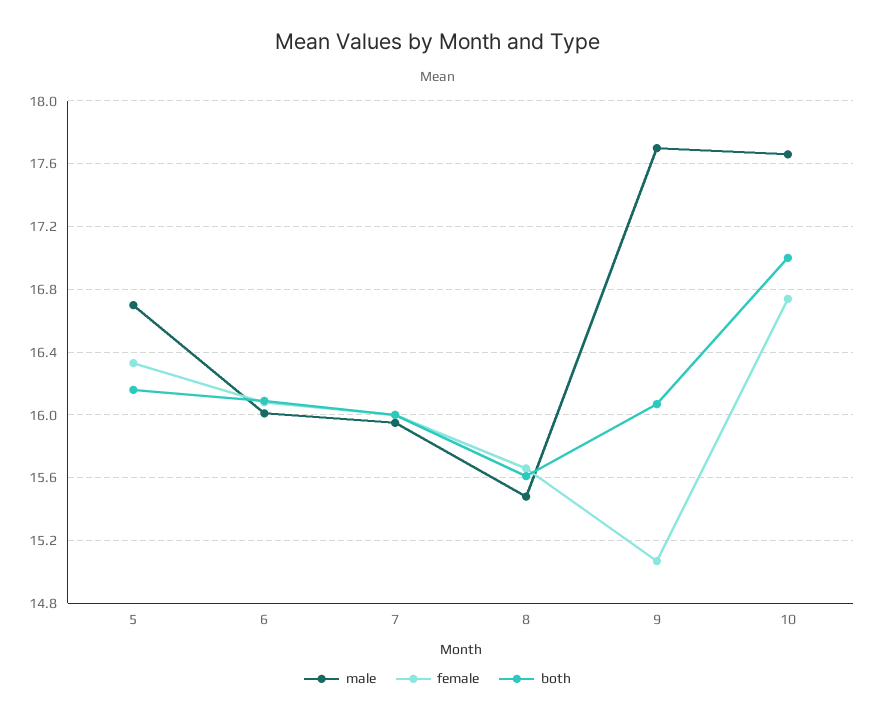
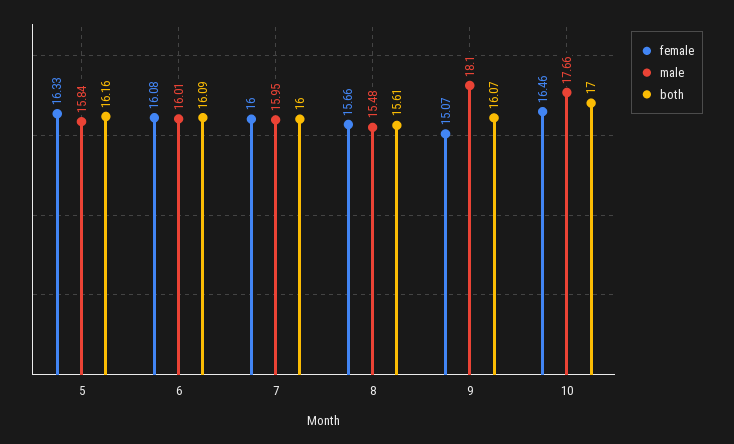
  {
    "male": {
-     "5": 16.7,
+     "5": 15.84,
      "6": 16.01,
      "7": 15.95,
      "8": 15.48,
-     "9": 17.7,
+     "9": 18.1,
      "10": 17.66
    },
    "female": {
      "5": 16.33,
      "6": 16.08,
      "7": 16,
      "8": 15.66,
      "9": 15.07,
-     "10": 16.75
+     "10": 16.46
    },
    "both": {
      "5": 16.16,
      "6": 16.09,
      "7": 16,
      "8": 15.61,
      "9": 16.07,
      "10": 17
    }
  }

